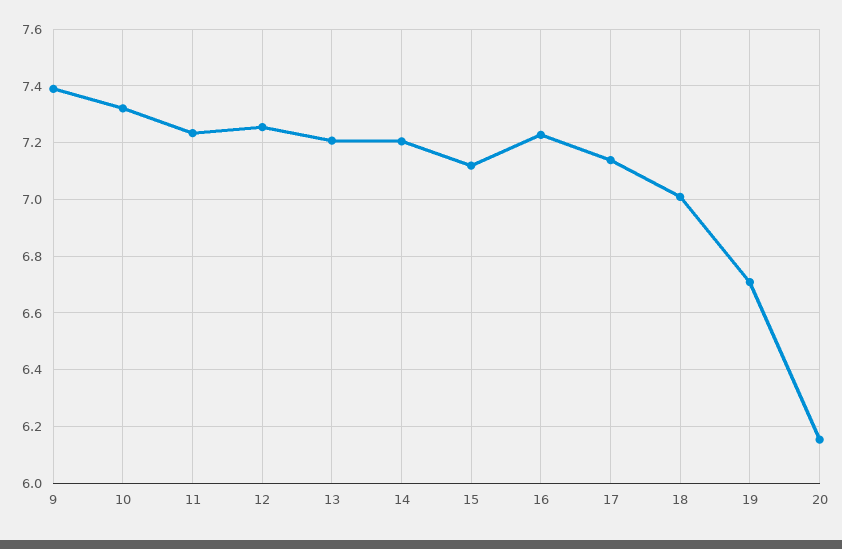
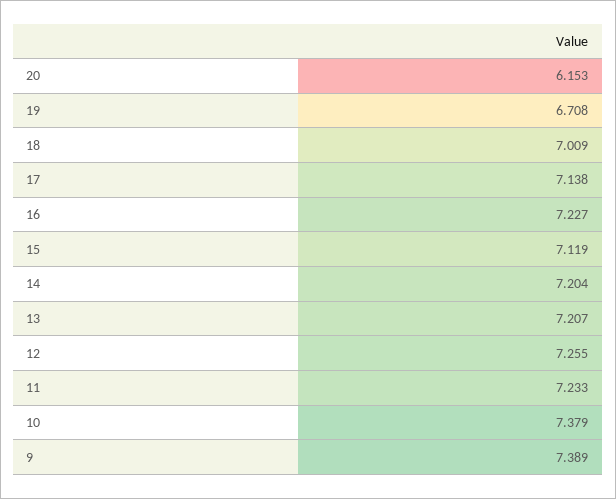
  {
    "9": 7.389,
-   "10": 7.325,
+   "10": 7.379,
    "11": 7.233,
    "12": 7.255,
    "13": 7.207,
    "14": 7.204,
    "15": 7.119,
    "16": 7.227,
    "17": 7.138,
    "18": 7.009,
    "19": 6.708,
    "20": 6.153
  }

